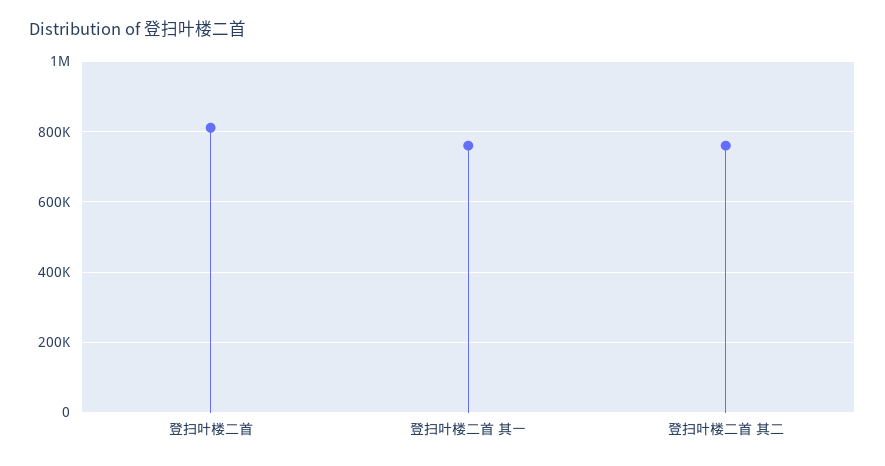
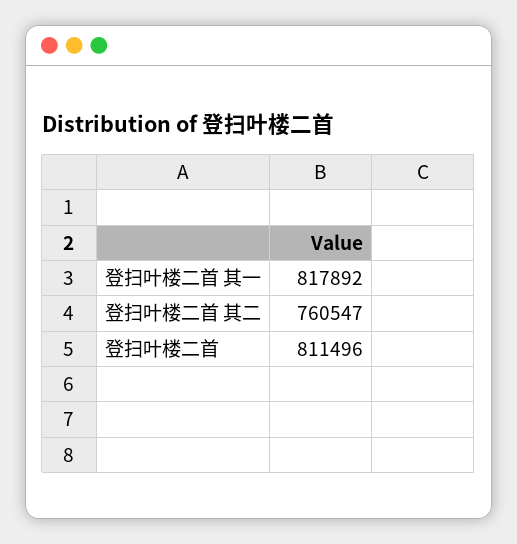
  {
    "登扫叶楼二首": 811496,
-   "登扫叶楼二首 其一": 760000,
+   "登扫叶楼二首 其一": 817892,
    "登扫叶楼二首 其二": 760547
  }

